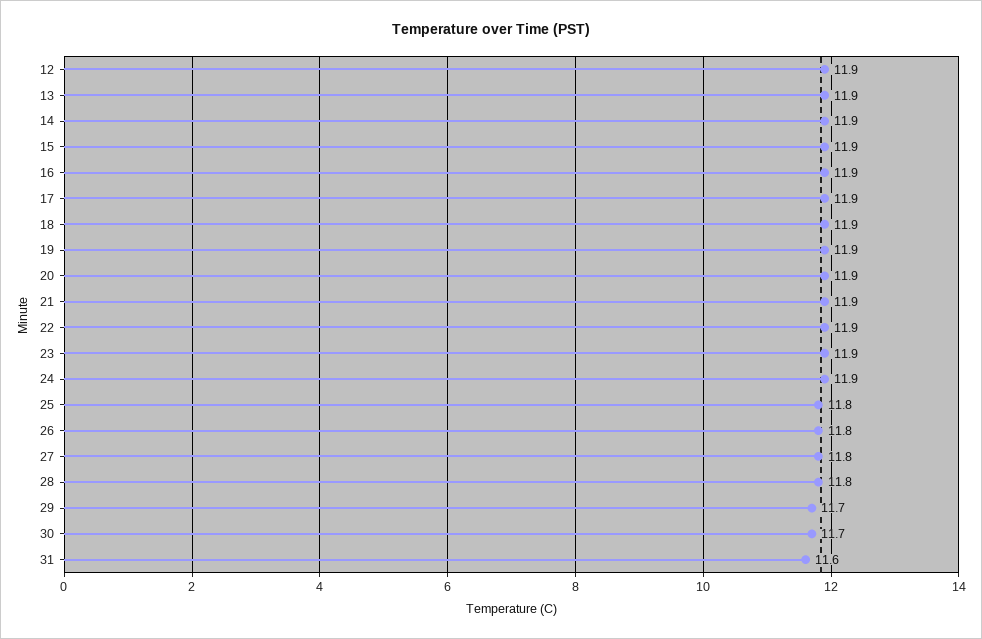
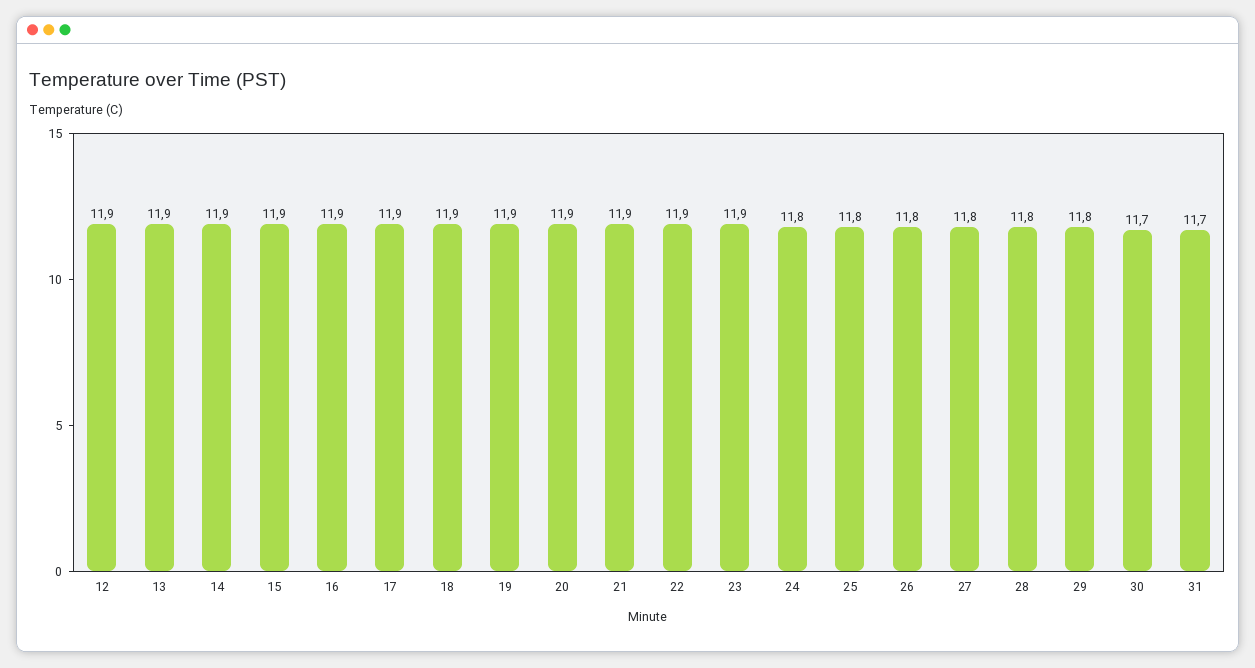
  {
    "12": 11.9,
    "13": 11.9,
    "14": 11.9,
    "15": 11.9,
    "16": 11.9,
    "17": 11.9,
    "18": 11.9,
    "19": 11.9,
    "20": 11.9,
    "21": 11.9,
    "22": 11.9,
    "23": 11.9,
-   "24": 11.9,
+   "24": 11.8,
    "25": 11.8,
    "26": 11.8,
    "27": 11.8,
    "28": 11.8,
-   "29": 11.7,
+   "29": 11.8,
    "30": 11.7,
-   "31": 11.6
+   "31": 11.7
  }

